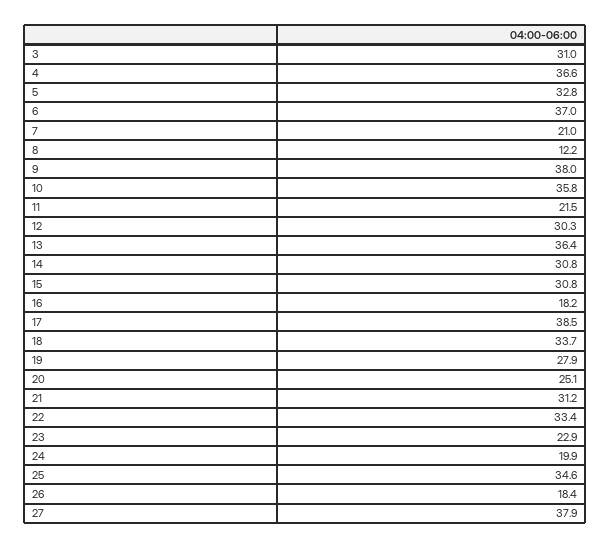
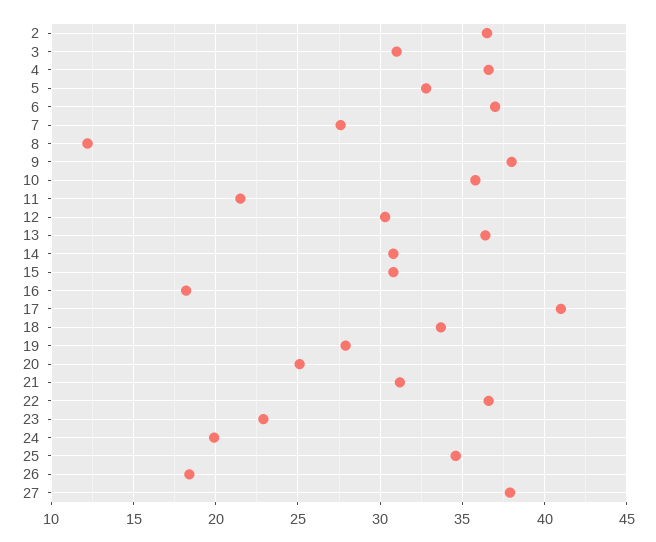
  {
    "3": 31,
    "4": 36.6,
    "5": 32.8,
    "6": 37,
-   "7": 21,
+   "7": 27.5,
    "8": 12.2,
    "9": 38,
    "10": 35.8,
    "11": 21.5,
    "12": 30.3,
    "13": 36.4,
    "14": 30.8,
    "15": 30.8,
    "16": 18.2,
-   "17": 38.5,
+   "17": 41,
    "18": 33.7,
    "19": 27.9,
    "20": 25.1,
    "21": 31.2,
-   "22": 33.4,
+   "22": 36.5,
    "23": 22.9,
    "24": 19.9,
    "25": 34.6,
    "26": 18.4,
-   "27": 37.9
+   "27": 37.9,
+   "2": 36.5
  }

